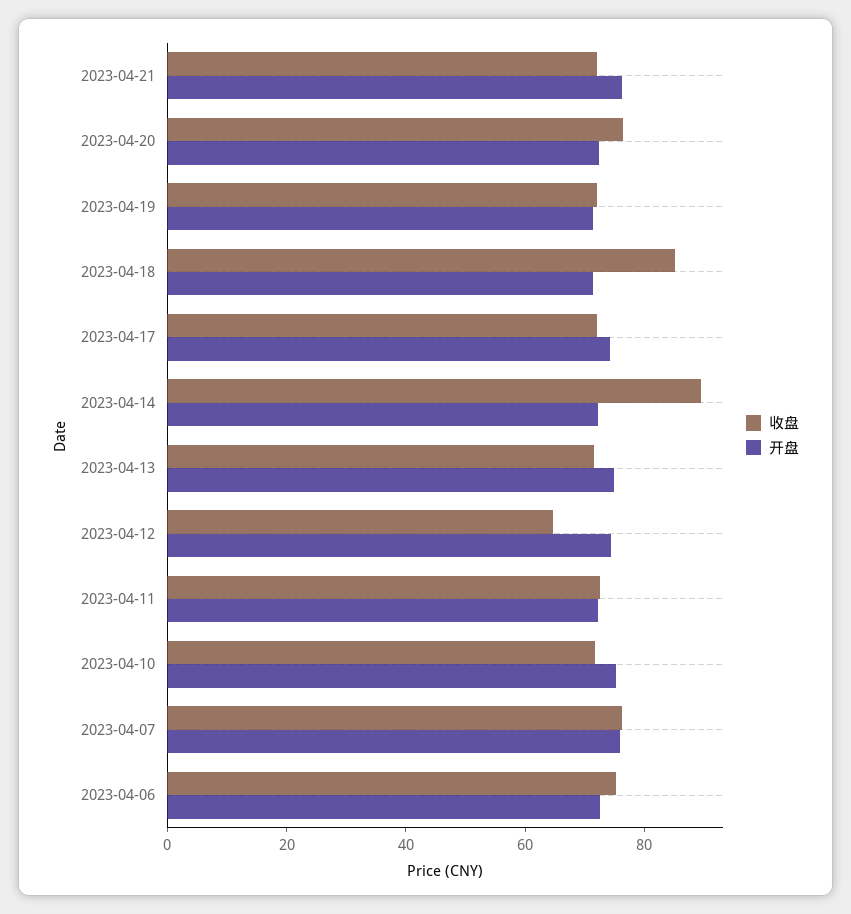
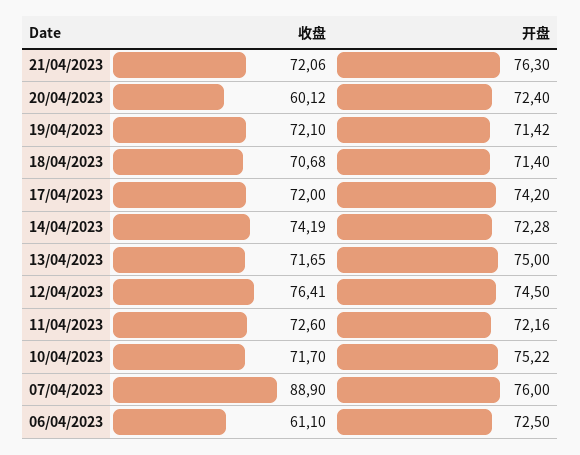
  {
    "收盘": {
      "2023-04-21": 72.06,
-     "2023-04-20": 75,
+     "2023-04-20": 60.12,
      "2023-04-19": 72.1,
-     "2023-04-18": 85,
+     "2023-04-18": 70.68,
      "2023-04-17": 72,
-     "2023-04-14": 90,
+     "2023-04-14": 74.19,
      "2023-04-13": 71.65,
-     "2023-04-12": 65,
+     "2023-04-12": 76.41,
      "2023-04-11": 72.6,
      "2023-04-10": 71.7,
-     "2023-04-07": 75,
+     "2023-04-07": 88.9,
-     "2023-04-06": 75
+     "2023-04-06": 61.1
    },
    "开盘": {
      "2023-04-21": 76.3,
      "2023-04-20": 72.4,
      "2023-04-19": 71.42,
      "2023-04-18": 71.4,
      "2023-04-17": 74.2,
      "2023-04-14": 72.28,
      "2023-04-13": 75,
      "2023-04-12": 74.5,
      "2023-04-11": 72.16,
      "2023-04-10": 75.22,
      "2023-04-07": 76,
      "2023-04-06": 72.5
    }
  }

